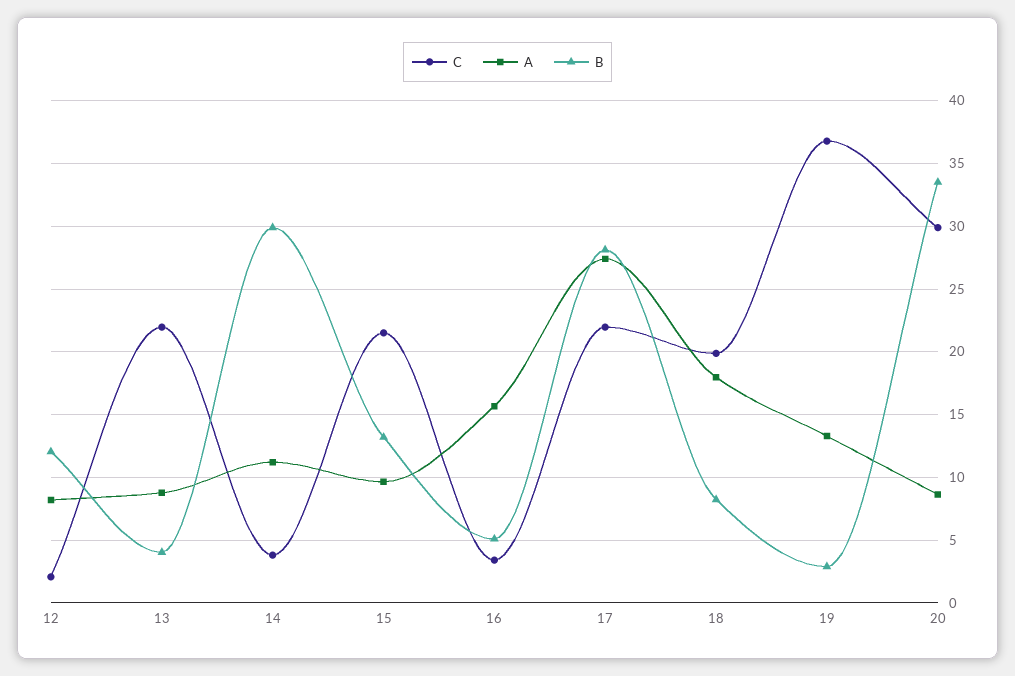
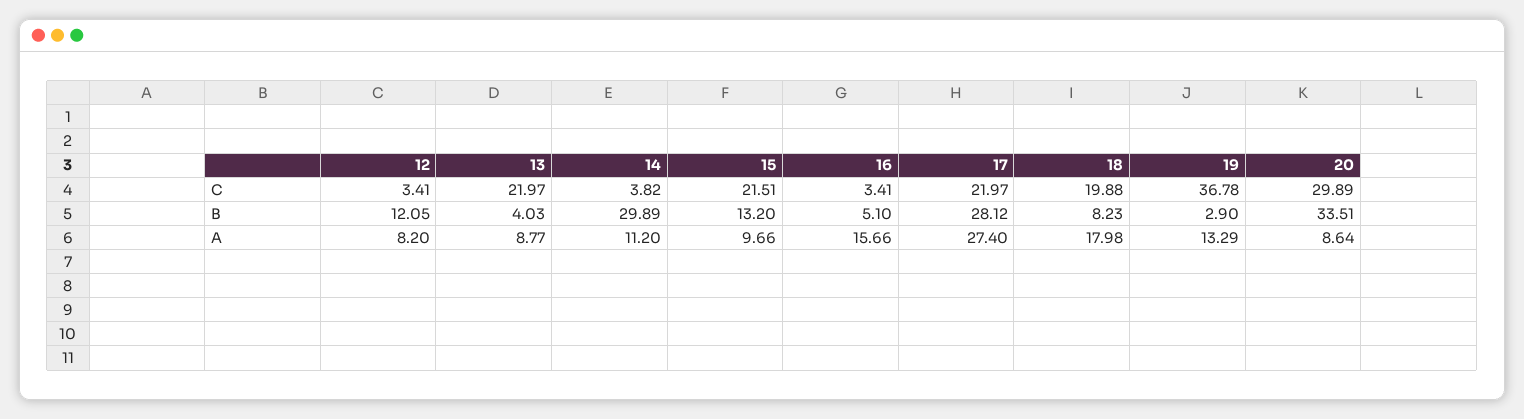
  {
    "C": {
-     "12": 2,
+     "12": 3.41,
      "13": 21.97,
      "14": 3.82,
      "15": 21.51,
      "16": 3.41,
      "17": 21.97,
      "18": 19.88,
      "19": 36.78,
      "20": 29.89
    },
    "A": {
      "12": 8.2,
      "13": 8.77,
      "14": 11.2,
      "15": 9.66,
      "16": 15.66,
      "17": 27.4,
      "18": 17.98,
      "19": 13.29,
      "20": 8.64
    },
    "B": {
      "12": 12.05,
      "13": 4.03,
      "14": 29.89,
      "15": 13.2,
      "16": 5.1,
      "17": 28.12,
      "18": 8.23,
      "19": 2.9,
      "20": 33.51
    }
  }

